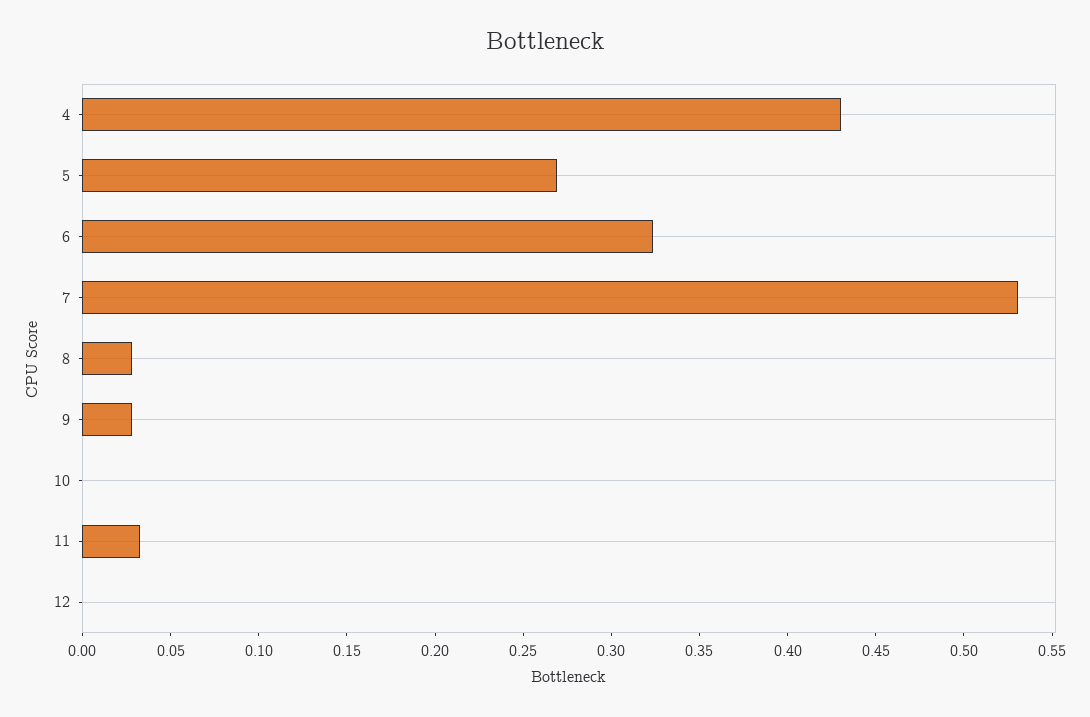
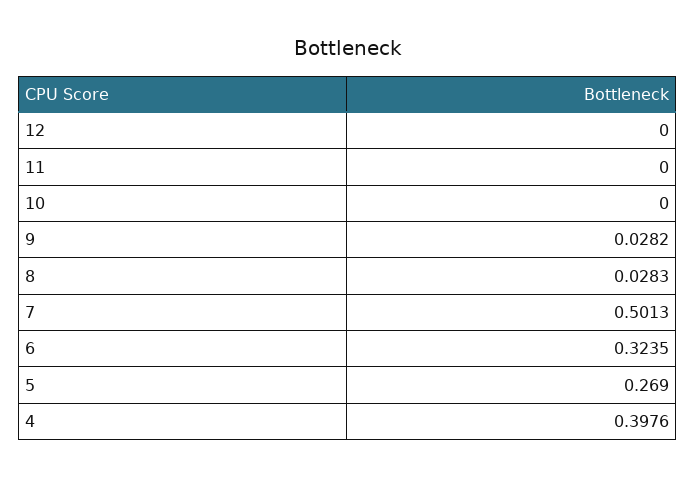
  {
-   "4": 0.43,
+   "4": 0.3976,
    "5": 0.269,
    "6": 0.3235,
-   "7": 0.53,
+   "7": 0.5013,
    "8": 0.0283,
    "9": 0.0282,
    "10": 0,
-   "11": 0.03,
+   "11": 0,
    "12": 0
  }

